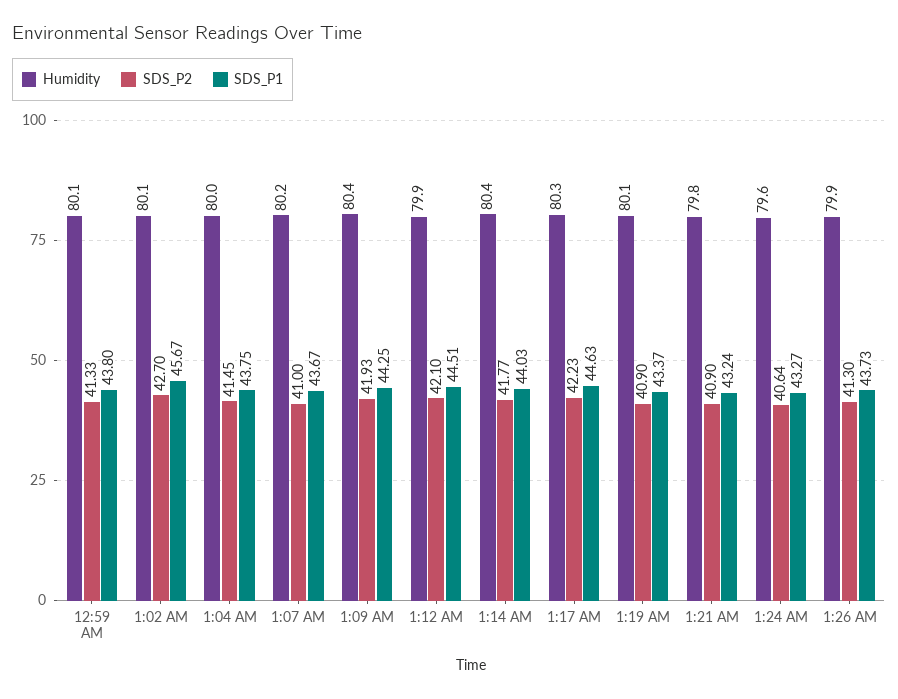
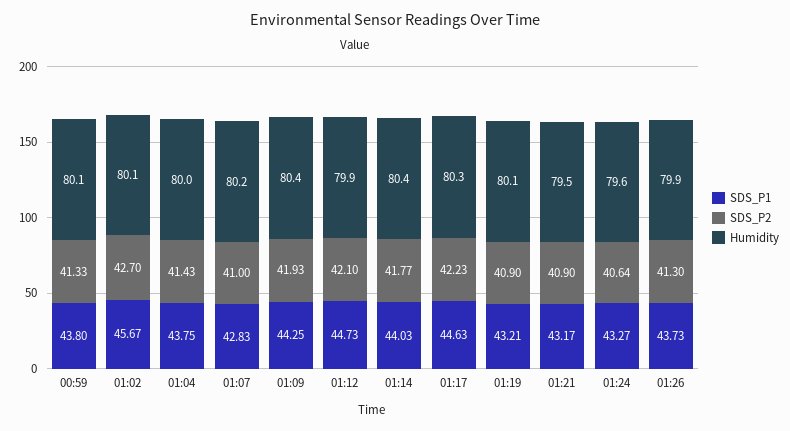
  {
    "Humidity": {
      "12:59 AM": 80.1,
      "1:02 AM": 80.1,
      "1:04 AM": 80,
      "1:07 AM": 80.2,
      "1:09 AM": 80.4,
      "1:12 AM": 79.9,
      "1:14 AM": 80.4,
      "1:17 AM": 80.3,
      "1:19 AM": 80.1,
-     "1:21 AM": 79.8,
+     "1:21 AM": 79.5,
      "1:24 AM": 79.6,
      "1:26 AM": 79.9
    },
    "SDS_P2": {
      "12:59 AM": 41.33,
      "1:02 AM": 42.7,
-     "1:04 AM": 41.45,
+     "1:04 AM": 41.43,
      "1:07 AM": 41,
      "1:09 AM": 41.93,
      "1:12 AM": 42.1,
      "1:14 AM": 41.77,
      "1:17 AM": 42.23,
      "1:19 AM": 40.9,
      "1:21 AM": 40.9,
      "1:24 AM": 40.64,
      "1:26 AM": 41.3
    },
    "SDS_P1": {
      "12:59 AM": 43.8,
      "1:02 AM": 45.67,
      "1:04 AM": 43.75,
-     "1:07 AM": 43.67,
+     "1:07 AM": 42.83,
      "1:09 AM": 44.25,
-     "1:12 AM": 44.51,
+     "1:12 AM": 44.73,
      "1:14 AM": 44.03,
      "1:17 AM": 44.63,
-     "1:19 AM": 43.37,
+     "1:19 AM": 43.21,
-     "1:21 AM": 43.24,
+     "1:21 AM": 43.17,
      "1:24 AM": 43.27,
      "1:26 AM": 43.73
    }
  }

